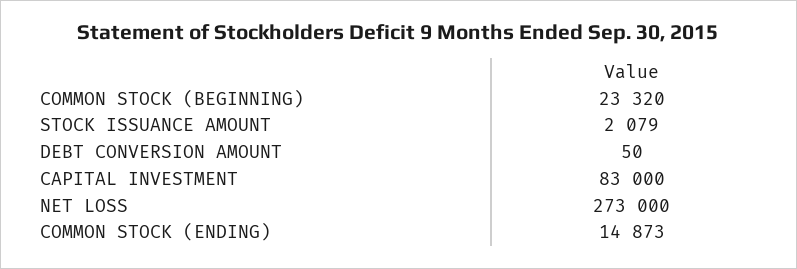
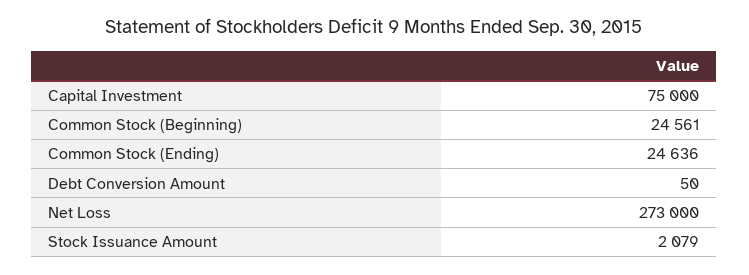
  {
-   "COMMON STOCK (BEGINNING)": 23320,
+   "COMMON STOCK (BEGINNING)": 24561,
    "STOCK ISSUANCE AMOUNT": 2079,
    "DEBT CONVERSION AMOUNT": 50,
-   "CAPITAL INVESTMENT": 83000,
+   "CAPITAL INVESTMENT": 75000,
    "NET LOSS": 273000,
-   "COMMON STOCK (ENDING)": 14873
+   "COMMON STOCK (ENDING)": 24636
  }

